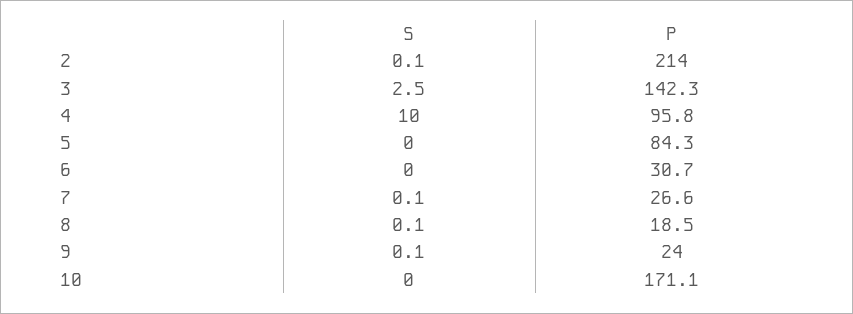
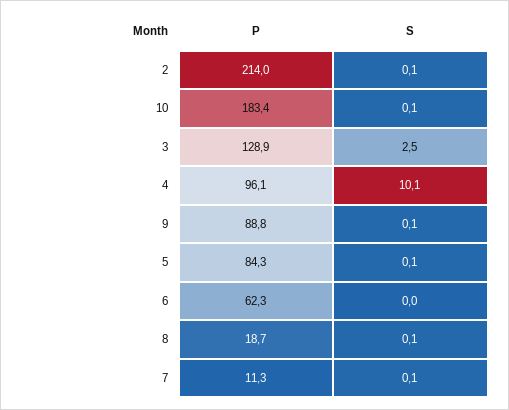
  {
    "S": {
      "2": 0.1,
      "3": 2.5,
-     "4": 10,
+     "4": 10.1,
-     "5": 0,
+     "5": 0.1,
      "6": 0,
      "7": 0.1,
      "8": 0.1,
      "9": 0.1,
-     "10": 0
+     "10": 0.1
    },
    "P": {
      "2": 214,
-     "3": 142.3,
+     "3": 128.9,
-     "4": 95.8,
+     "4": 96.1,
      "5": 84.3,
-     "6": 30.7,
+     "6": 62.3,
-     "7": 26.6,
+     "7": 11.3,
-     "8": 18.5,
+     "8": 18.7,
-     "9": 24,
+     "9": 88.8,
-     "10": 171.1
+     "10": 183.4
    }
  }

